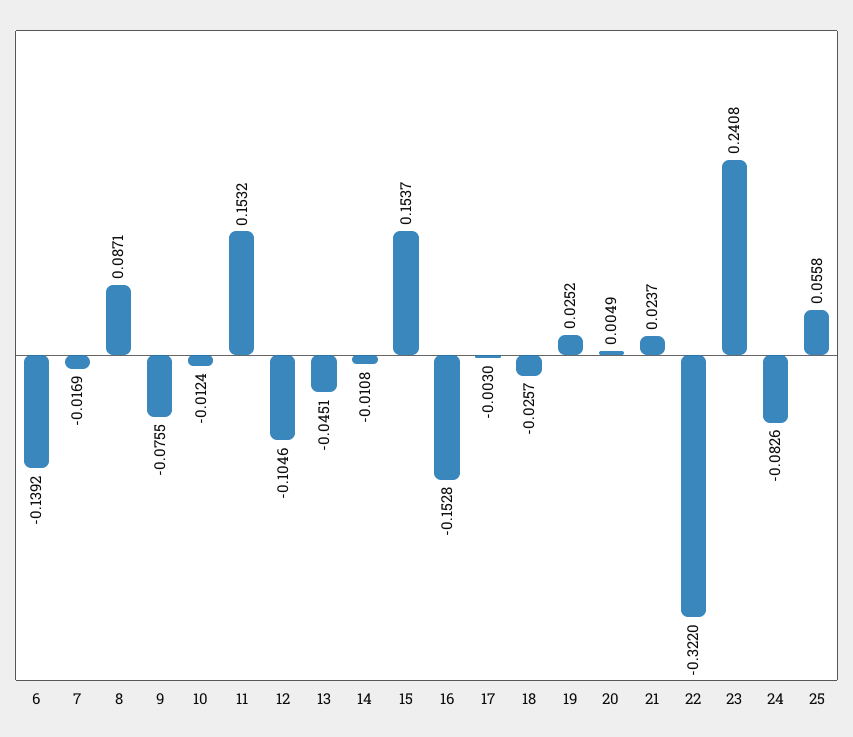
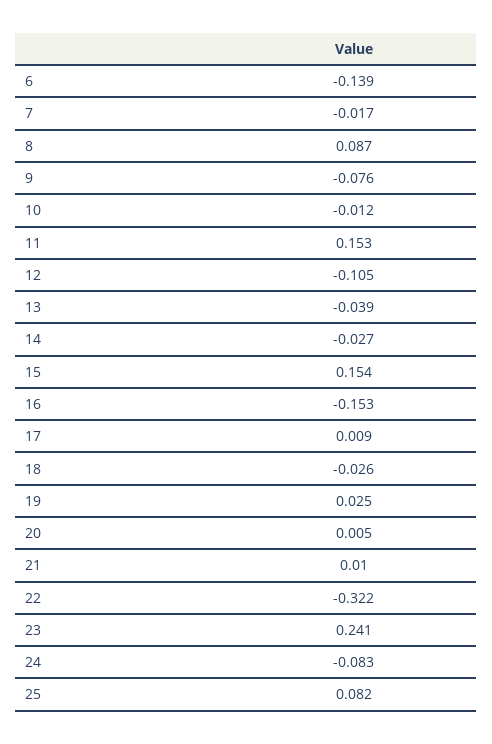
  {
    "6": -0.1392,
    "7": -0.0169,
    "8": 0.0871,
    "9": -0.0755,
    "10": -0.0124,
    "11": 0.1532,
    "12": -0.1046,
-   "13": -0.0451,
+   "13": -0.039,
-   "14": -0.0108,
+   "14": -0.027,
    "15": 0.1537,
    "16": -0.1528,
-   "17": -0.003,
+   "17": 0.009,
    "18": -0.0257,
    "19": 0.0252,
    "20": 0.0049,
-   "21": 0.0237,
+   "21": 0.01,
    "22": -0.322,
    "23": 0.2408,
    "24": -0.0826,
-   "25": 0.0558
+   "25": 0.082
  }

